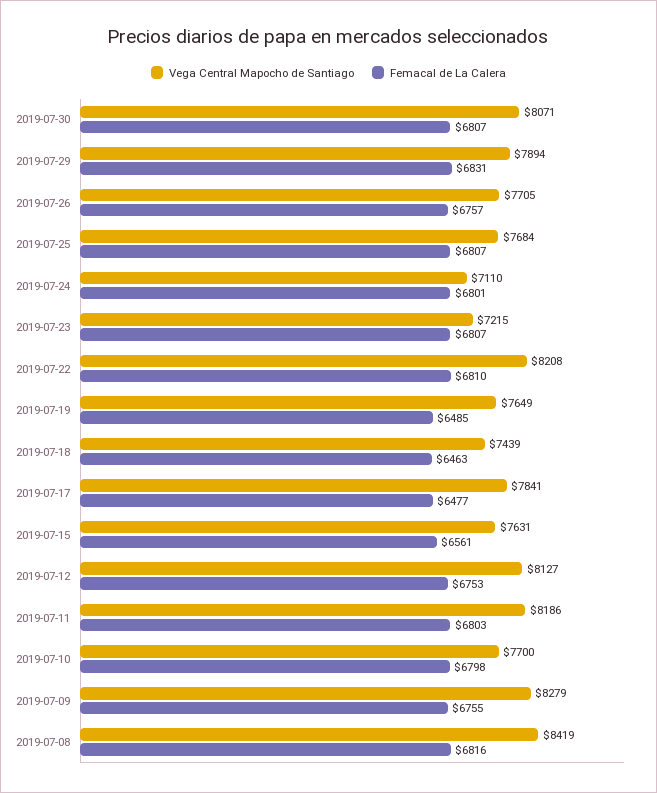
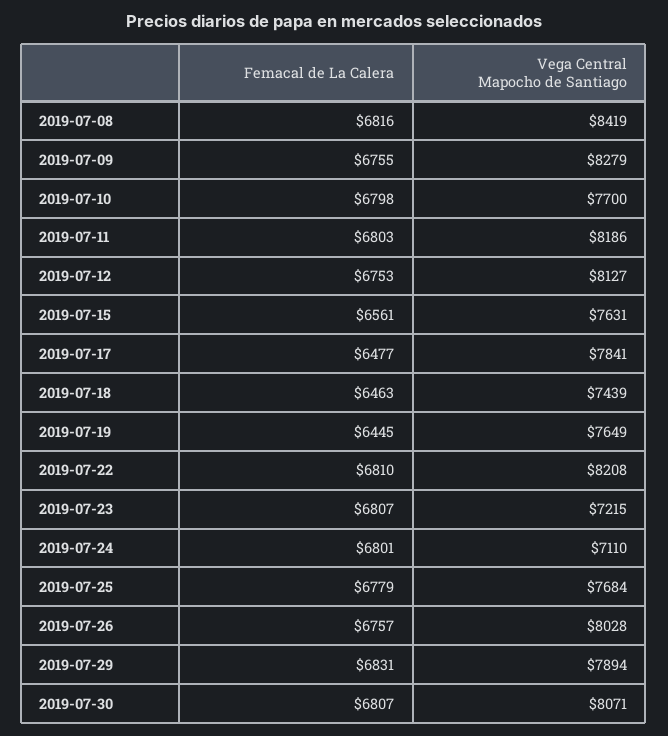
  {
    "Vega Central Mapocho de Santiago": {
      "2019-07-30": 8071,
      "2019-07-29": 7894,
-     "2019-07-26": 7705,
+     "2019-07-26": 8028,
      "2019-07-25": 7684,
      "2019-07-24": 7110,
      "2019-07-23": 7215,
      "2019-07-22": 8208,
      "2019-07-19": 7649,
      "2019-07-18": 7439,
      "2019-07-17": 7841,
      "2019-07-15": 7631,
      "2019-07-12": 8127,
      "2019-07-11": 8186,
      "2019-07-10": 7700,
      "2019-07-09": 8279,
      "2019-07-08": 8419
    },
    "Femacal de La Calera": {
      "2019-07-30": 6807,
      "2019-07-29": 6831,
      "2019-07-26": 6757,
-     "2019-07-25": 6807,
+     "2019-07-25": 6779,
      "2019-07-24": 6801,
      "2019-07-23": 6807,
      "2019-07-22": 6810,
-     "2019-07-19": 6485,
+     "2019-07-19": 6445,
      "2019-07-18": 6463,
      "2019-07-17": 6477,
      "2019-07-15": 6561,
      "2019-07-12": 6753,
      "2019-07-11": 6803,
      "2019-07-10": 6798,
      "2019-07-09": 6755,
      "2019-07-08": 6816
    }
  }

